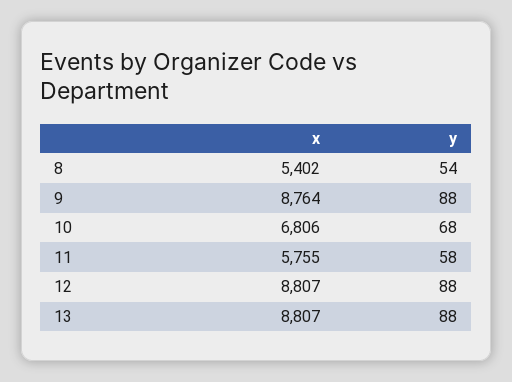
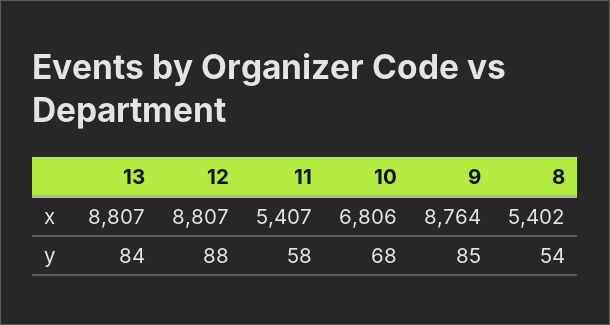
  {
    "x": {
      "8": 5402,
      "9": 8764,
      "10": 6806,
-     "11": 5755,
+     "11": 5407,
      "12": 8807,
      "13": 8807
    },
    "y": {
      "8": 54,
-     "9": 88,
+     "9": 85,
      "10": 68,
      "11": 58,
      "12": 88,
-     "13": 88
+     "13": 84
    }
  }

